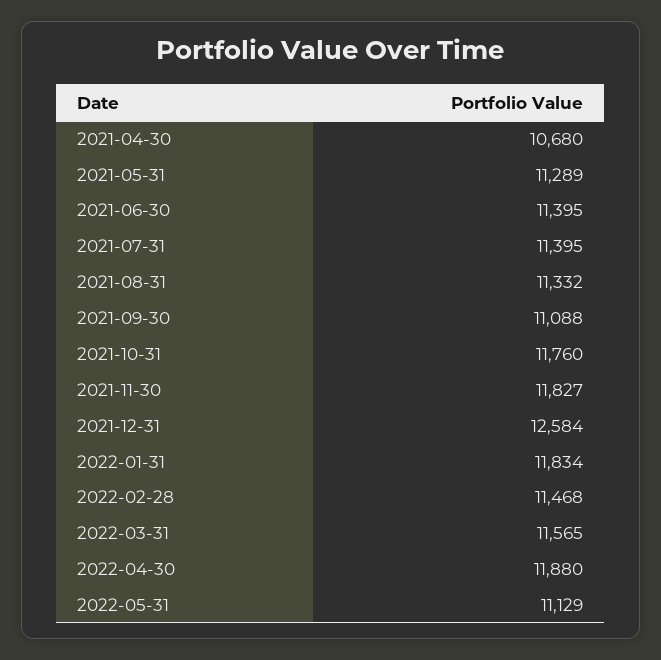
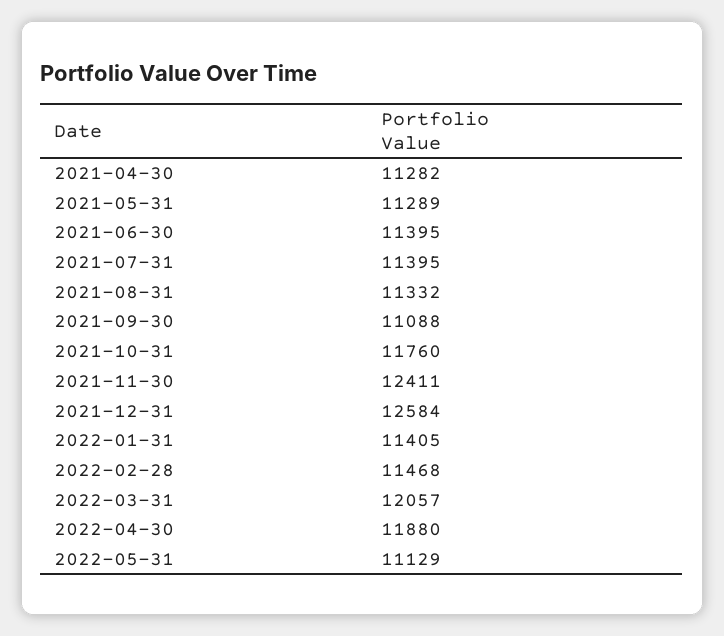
  {
-   "2021-04-30": 10680,
+   "2021-04-30": 11282,
    "2021-05-31": 11289,
    "2021-06-30": 11395,
    "2021-07-31": 11395,
    "2021-08-31": 11332,
    "2021-09-30": 11088,
    "2021-10-31": 11760,
-   "2021-11-30": 11827,
+   "2021-11-30": 12411,
    "2021-12-31": 12584,
-   "2022-01-31": 11834,
+   "2022-01-31": 11405,
    "2022-02-28": 11468,
-   "2022-03-31": 11565,
+   "2022-03-31": 12057,
    "2022-04-30": 11880,
    "2022-05-31": 11129
  }

